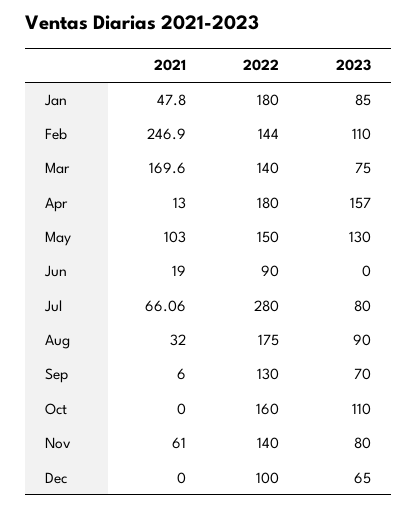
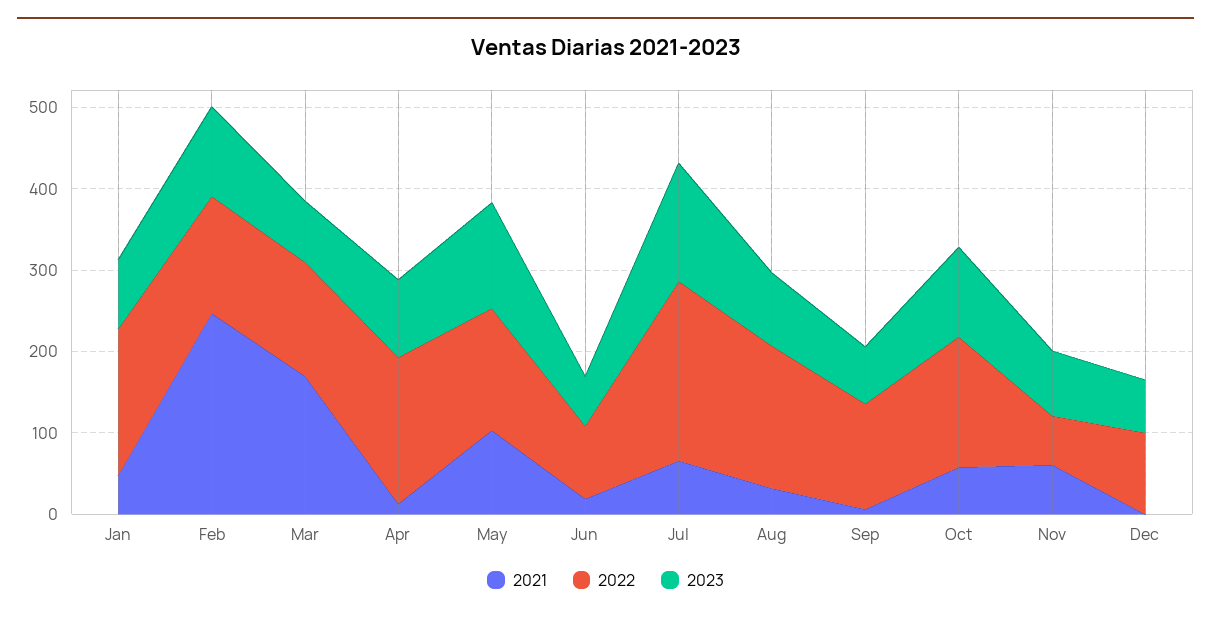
  {
    "2021": {
      "Jan": 47.8,
      "Feb": 246.9,
      "Mar": 169.6,
      "Apr": 13,
      "May": 103,
      "Jun": 19,
      "Jul": 66.06,
      "Aug": 32,
      "Sep": 6,
-     "Oct": 0,
+     "Oct": 60,
      "Nov": 61,
      "Dec": 0
    },
    "2022": {
      "Jan": 180,
      "Feb": 144,
      "Mar": 140,
      "Apr": 180,
      "May": 150,
      "Jun": 90,
-     "Jul": 280,
+     "Jul": 220,
      "Aug": 175,
      "Sep": 130,
      "Oct": 160,
-     "Nov": 140,
+     "Nov": 60,
      "Dec": 100
    },
    "2023": {
      "Jan": 85,
      "Feb": 110,
      "Mar": 75,
-     "Apr": 157,
+     "Apr": 100,
      "May": 130,
-     "Jun": 0,
+     "Jun": 60,
-     "Jul": 80,
+     "Jul": 140,
      "Aug": 90,
      "Sep": 70,
      "Oct": 110,
      "Nov": 80,
      "Dec": 65
    }
  }

